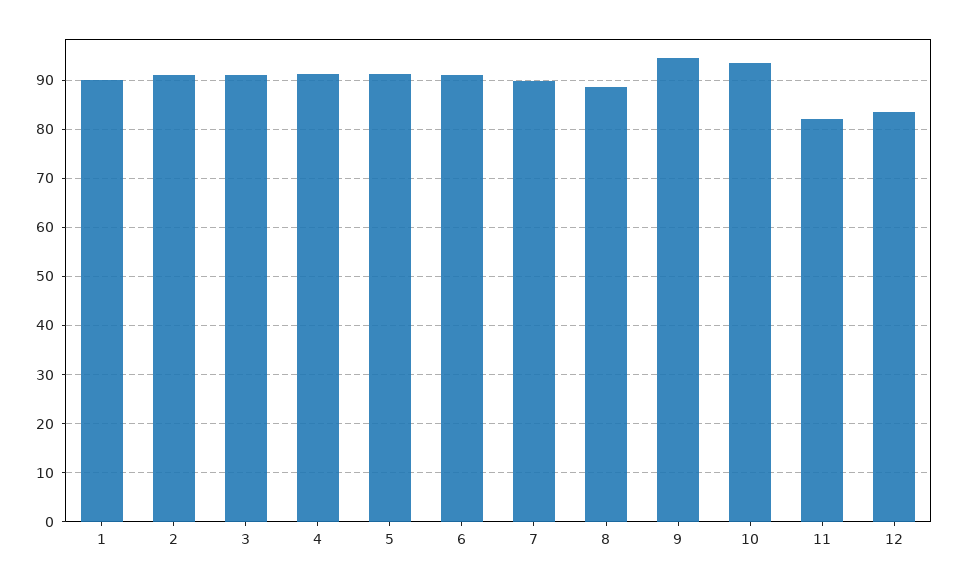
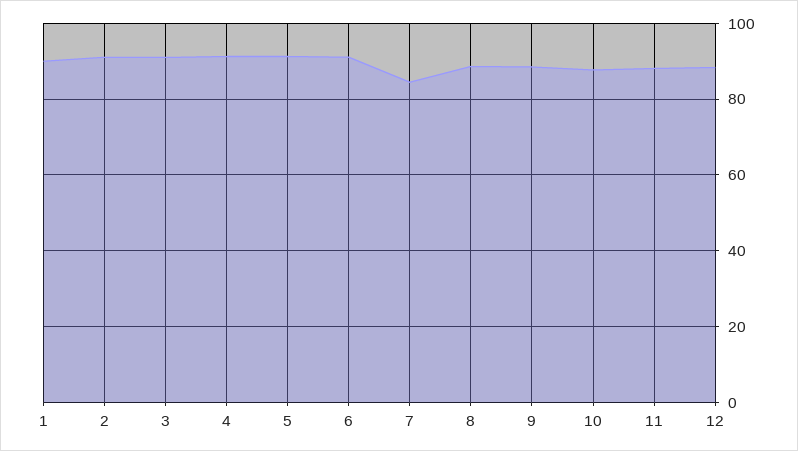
  {
    "1": 90,
    "2": 92,
    "3": 92,
    "4": 92,
    "5": 92,
    "6": 92,
-   "7": 90,
+   "7": 84,
    "8": 88,
-   "9": 94,
+   "9": 88,
-   "10": 94,
+   "10": 88,
-   "11": 82,
+   "11": 88,
-   "12": 84
+   "12": 88
  }

